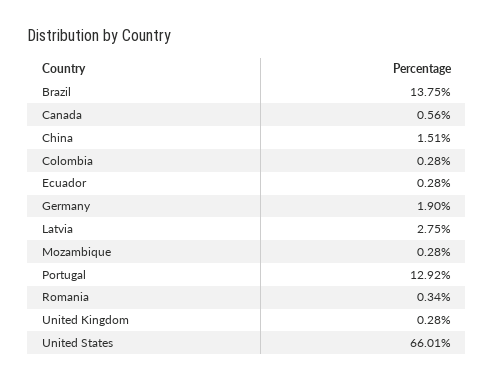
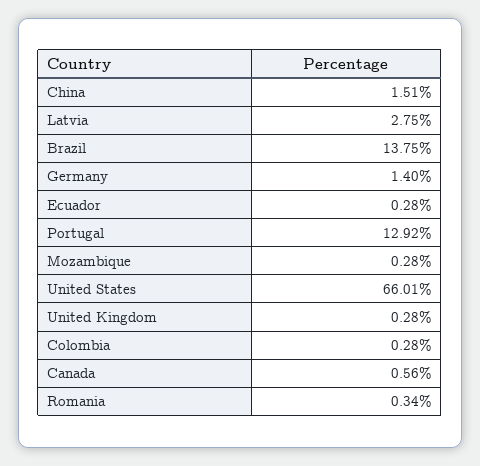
  {
    "Brazil": 13.75,
    "Canada": 0.56,
    "China": 1.51,
    "Colombia": 0.28,
    "Ecuador": 0.28,
-   "Germany": 1.9,
+   "Germany": 1.4,
    "Latvia": 2.75,
    "Mozambique": 0.28,
    "Portugal": 12.92,
    "Romania": 0.34,
    "United Kingdom": 0.28,
    "United States": 66.01
  }

